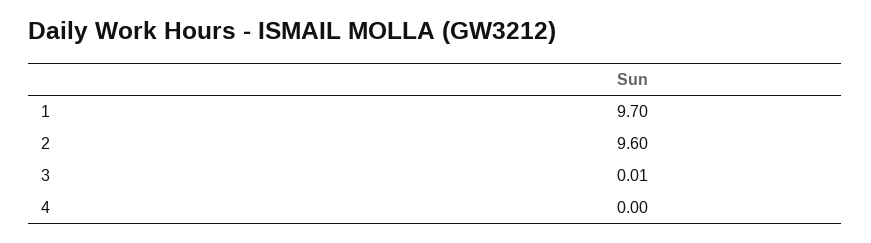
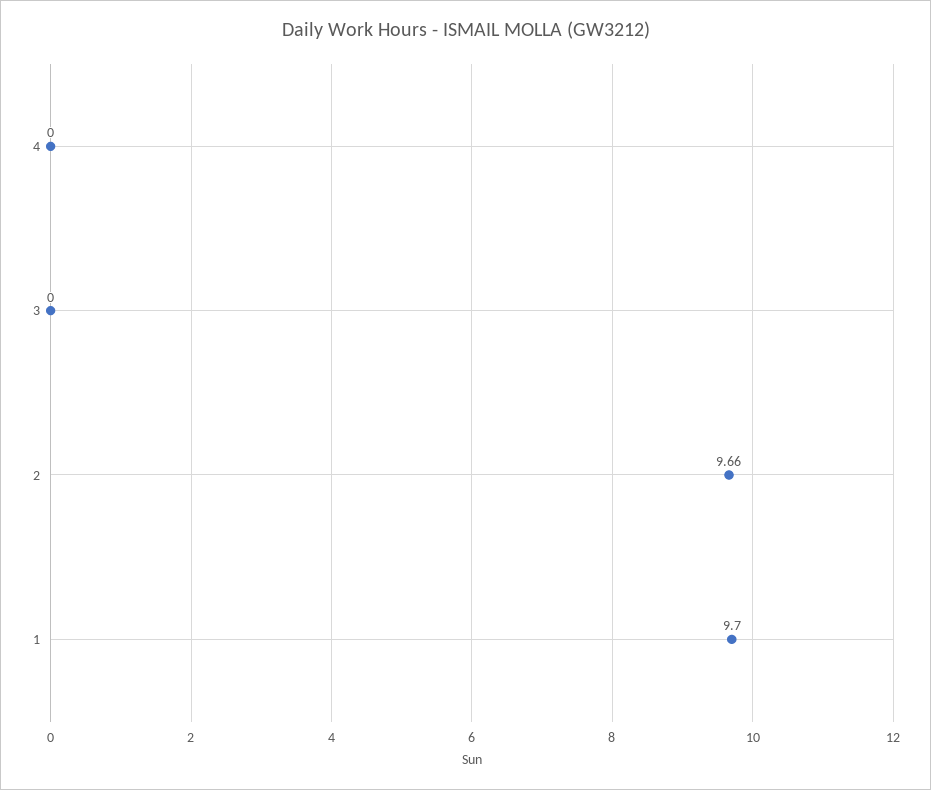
  {
    "1": 9.7,
-   "2": 9.6,
+   "2": 9.66,
-   "3": 0.01,
+   "3": 0,
    "4": 0
  }

